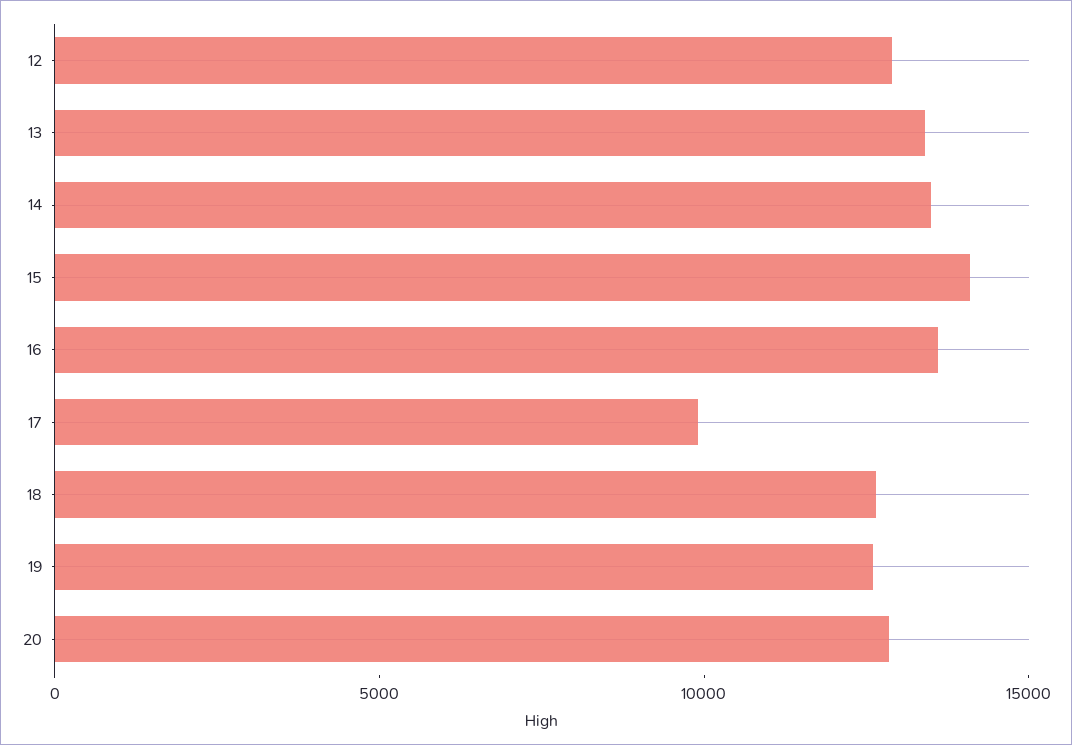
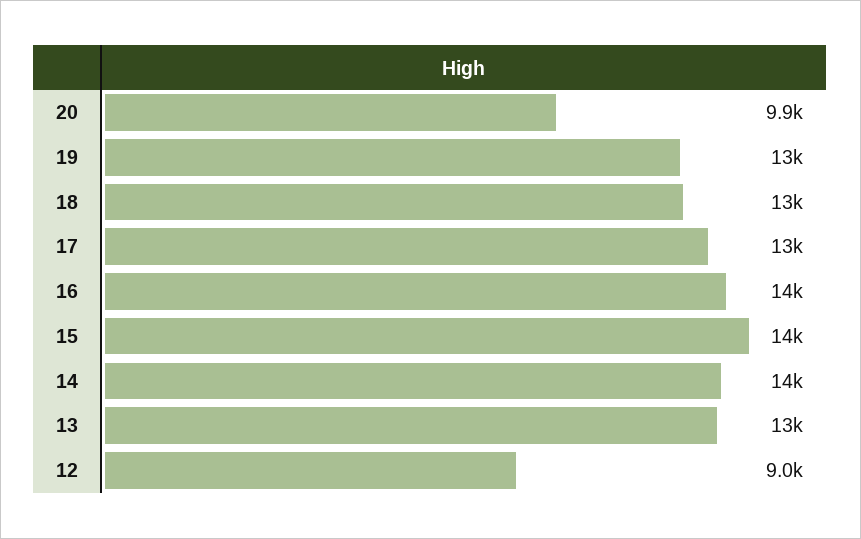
  {
-   "12": 13000,
+   "12": 9000,
    "13": 13000,
    "14": 14000,
    "15": 14000,
    "16": 14000,
-   "17": 10000,
+   "17": 13000,
    "18": 13000,
    "19": 13000,
-   "20": 13000
+   "20": 9900
  }

